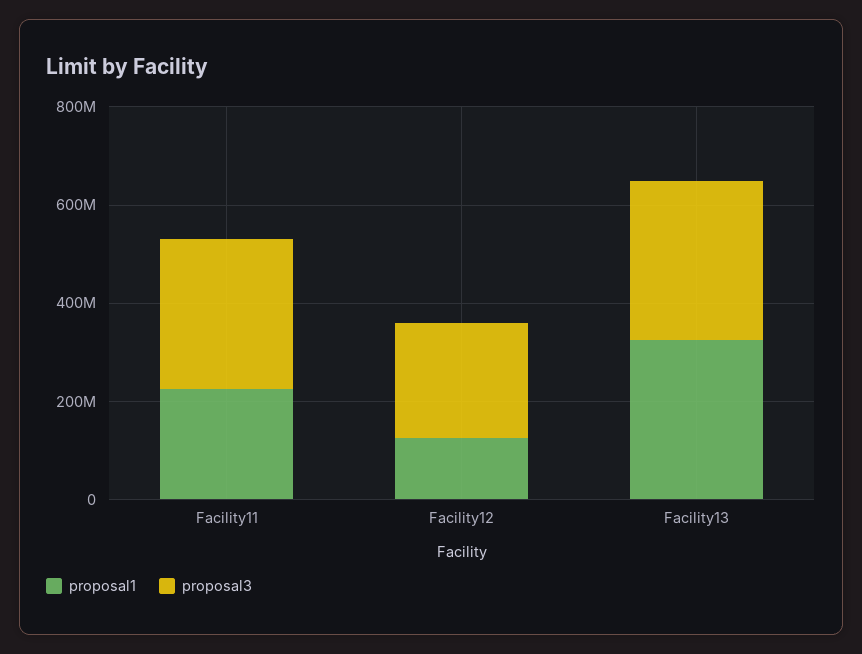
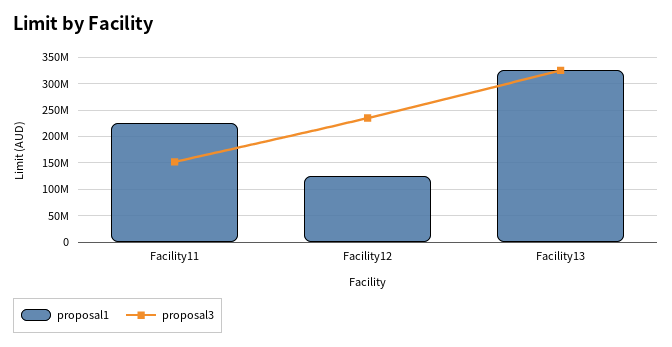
  {
    "proposal1": {
      "Facility11": 225000000,
      "Facility12": 125000000,
      "Facility13": 325000000
    },
    "proposal3": {
-     "Facility11": 300000000,
+     "Facility11": 150000000,
      "Facility12": 225000000,
      "Facility13": 325000000
    }
  }

